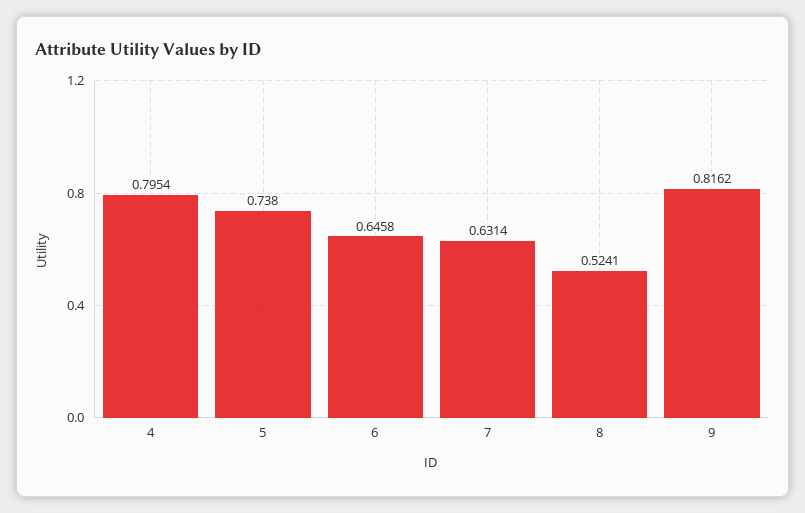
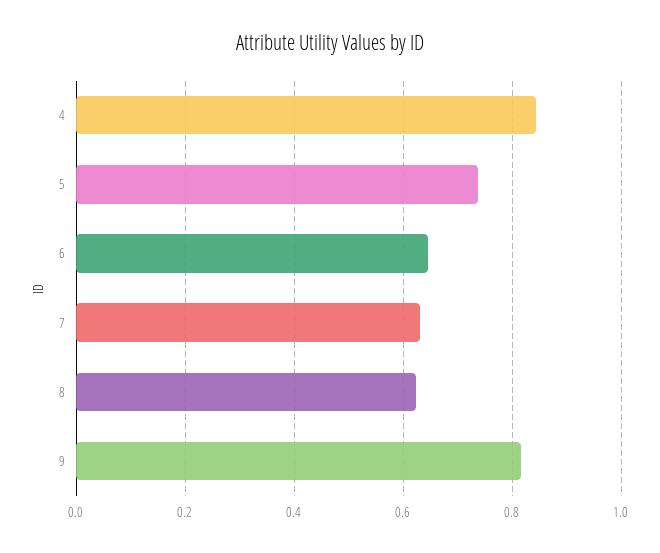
  {
-   "4": 0.7954,
+   "4": 0.84,
    "5": 0.738,
    "6": 0.6458,
    "7": 0.6314,
-   "8": 0.5241,
+   "8": 0.62,
    "9": 0.8162
  }

